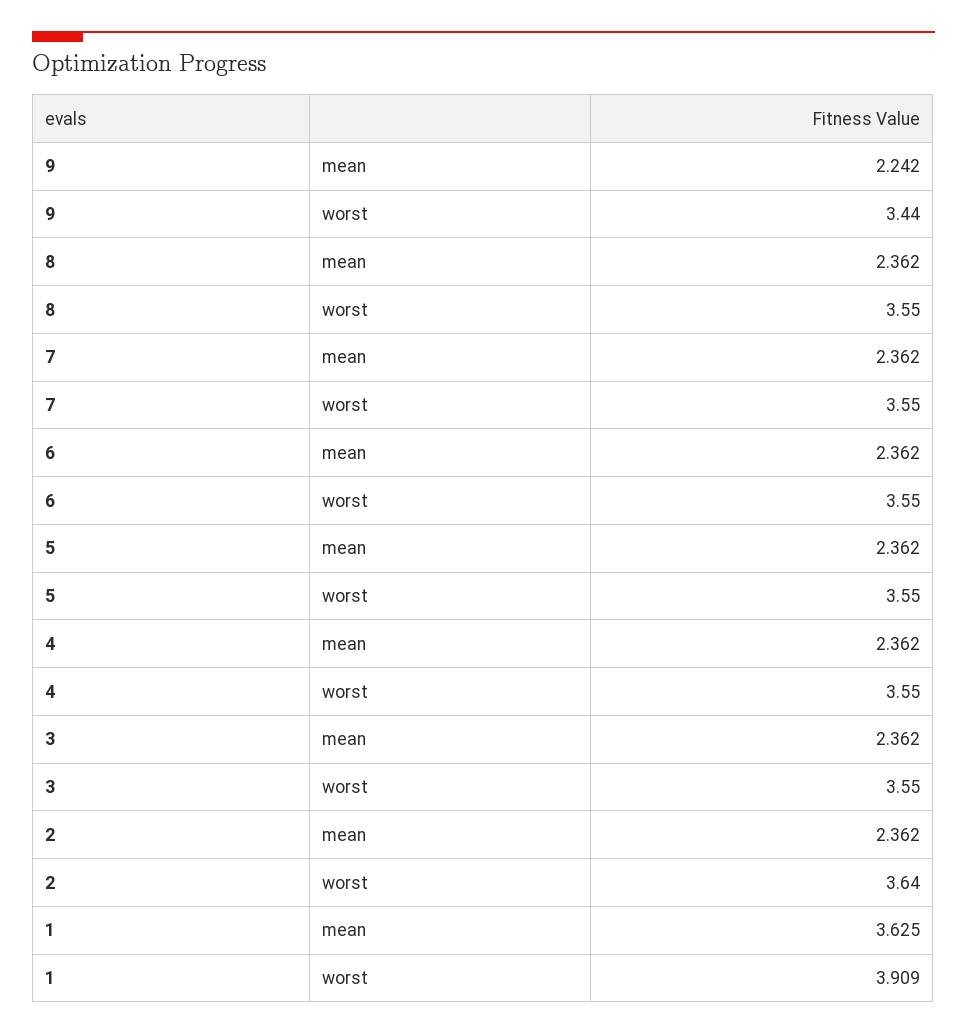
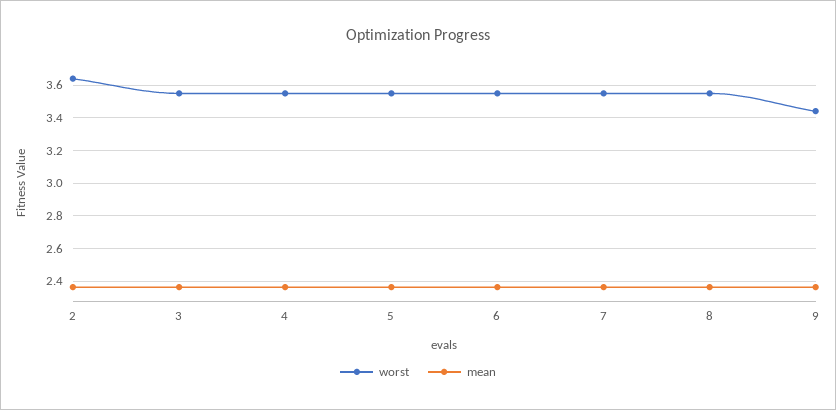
  {
    "mean": {
-     "9": 2.242,
+     "9": 2.35,
      "8": 2.362,
      "7": 2.362,
      "6": 2.362,
      "5": 2.362,
      "4": 2.362,
      "3": 2.362,
-     "2": 2.362,
+     "2": 2.362
-     "1": 3.625
    },
    "worst": {
      "9": 3.44,
      "8": 3.55,
      "7": 3.55,
      "6": 3.55,
      "5": 3.55,
      "4": 3.55,
      "3": 3.55,
-     "2": 3.64,
+     "2": 3.64
-     "1": 3.909
    }
  }

